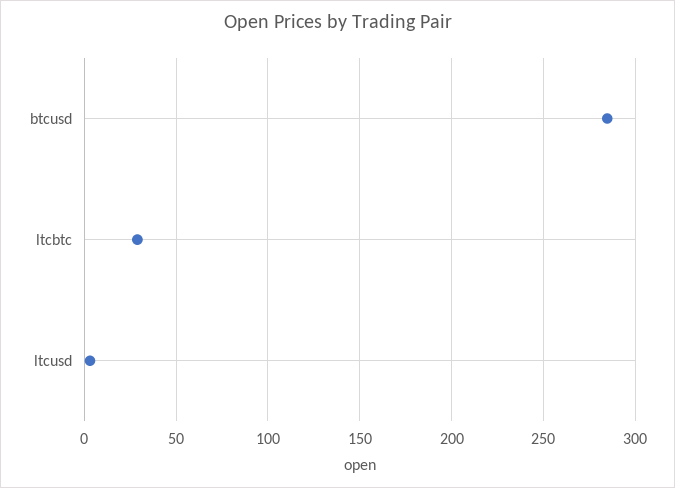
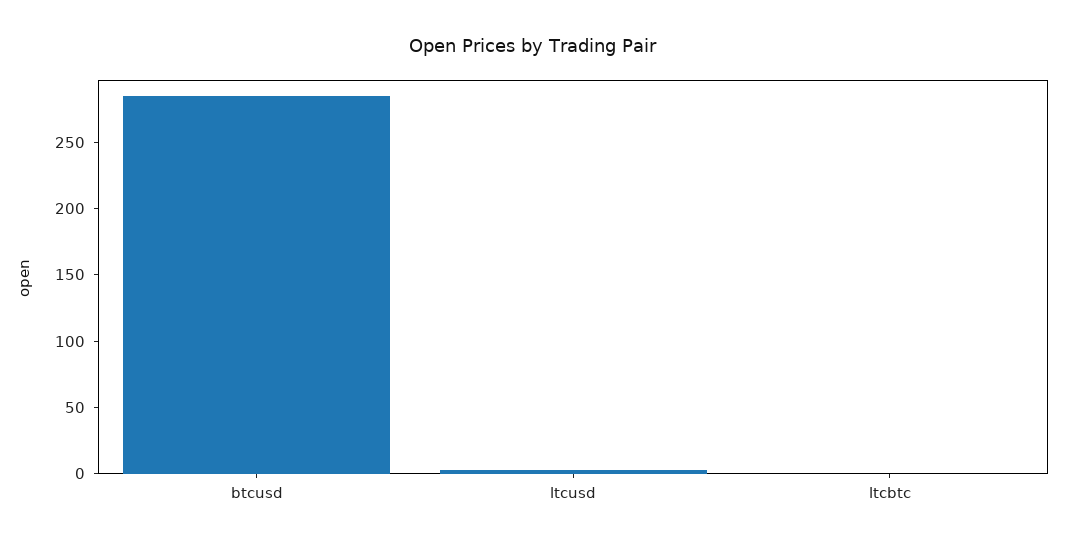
  {
    "btcusd": 285,
-   "ltcbtc": 30,
+   "ltcbtc": 0,
    "ltcusd": 5
  }

